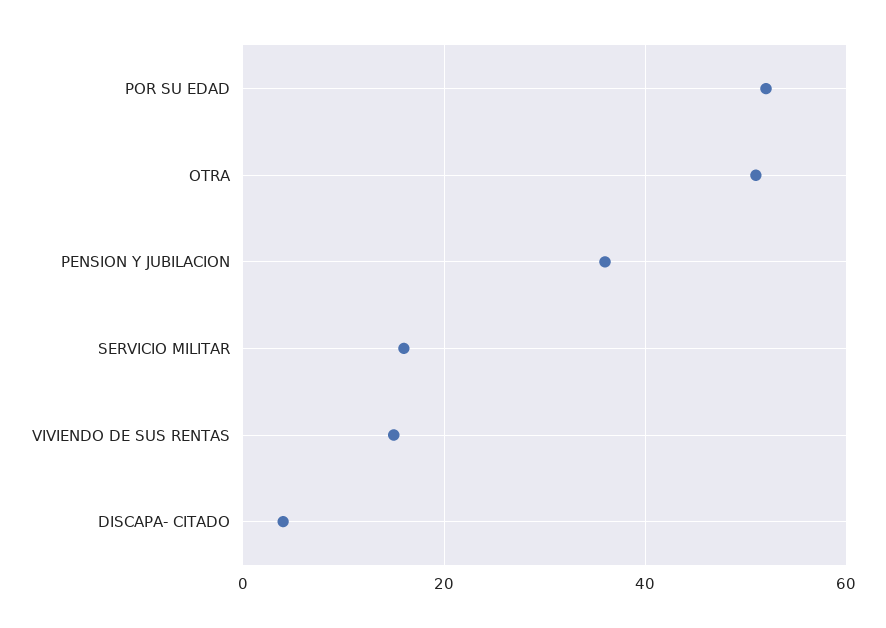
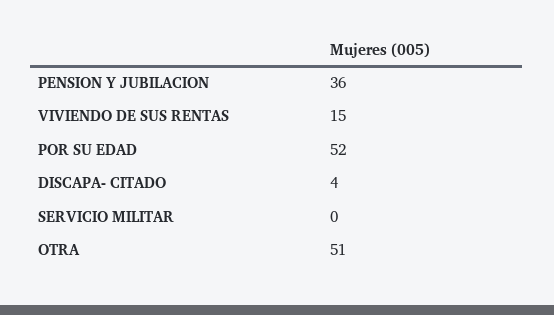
  {
    "POR SU EDAD": 52,
    "OTRA": 51,
    "PENSION Y JUBILACION": 36,
-   "SERVICIO MILITAR": 15,
+   "SERVICIO MILITAR": 0,
    "VIVIENDO DE SUS RENTAS": 15,
    "DISCAPA- CITADO": 4
  }

